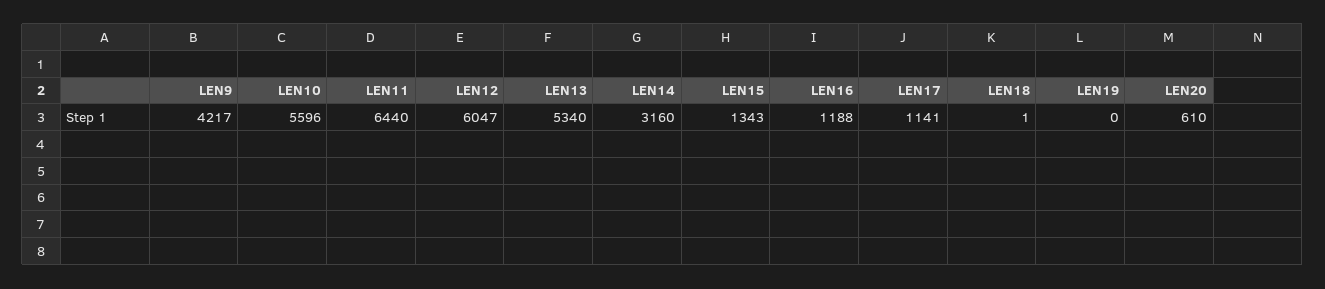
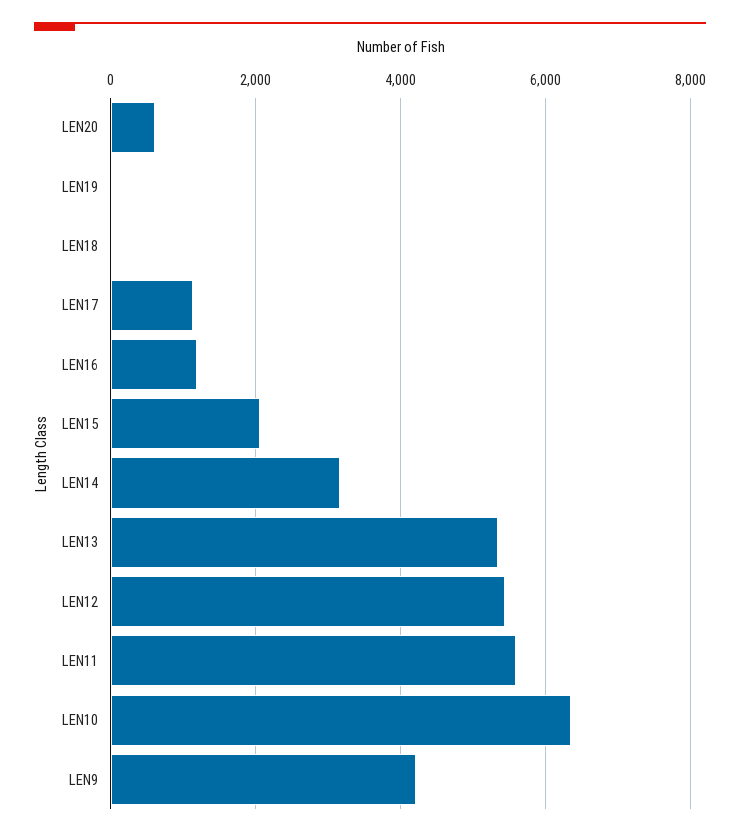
  {
    "LEN9": 4217,
-   "LEN10": 5596,
+   "LEN10": 6400,
-   "LEN11": 6440,
+   "LEN11": 5600,
-   "LEN12": 6047,
+   "LEN12": 5400,
    "LEN13": 5340,
    "LEN14": 3160,
-   "LEN15": 1343,
+   "LEN15": 2000,
    "LEN16": 1188,
    "LEN17": 1141,
    "LEN18": 1,
    "LEN19": 0,
    "LEN20": 610
  }

